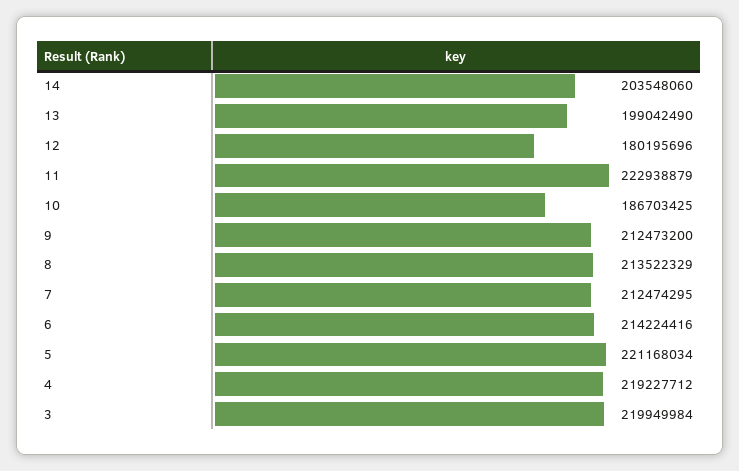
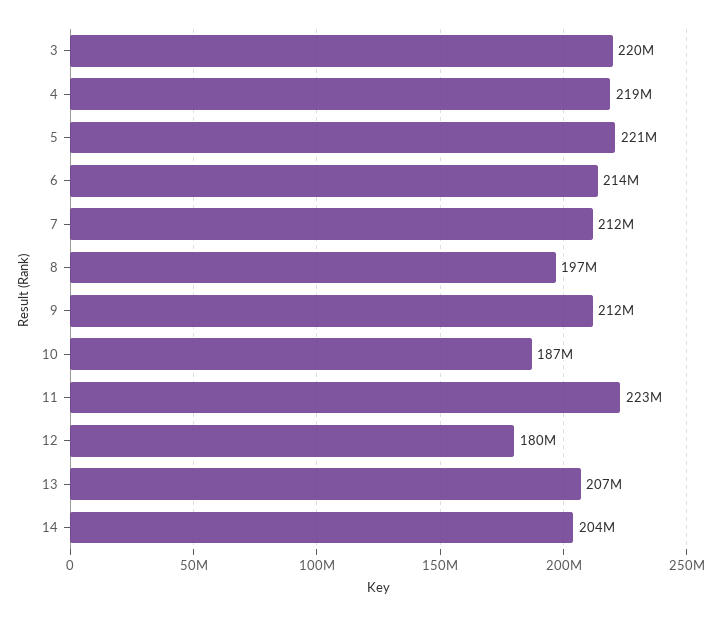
  {
    "14": 203548060,
-   "13": 199042490,
+   "13": 207000000,
    "12": 180195696,
    "11": 222938879,
    "10": 186703425,
    "9": 212473200,
-   "8": 213522329,
+   "8": 197000000,
    "7": 212474295,
    "6": 214224416,
    "5": 221168034,
    "4": 219227712,
    "3": 219949984
  }

